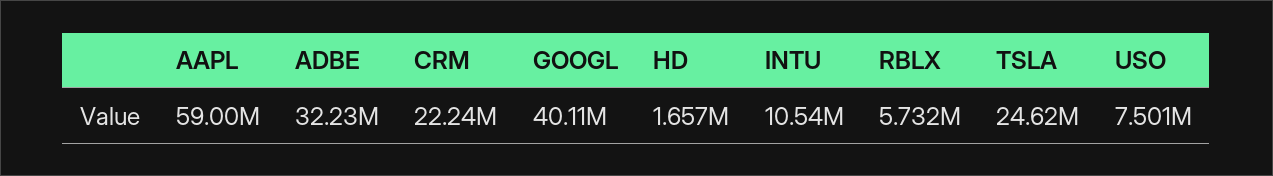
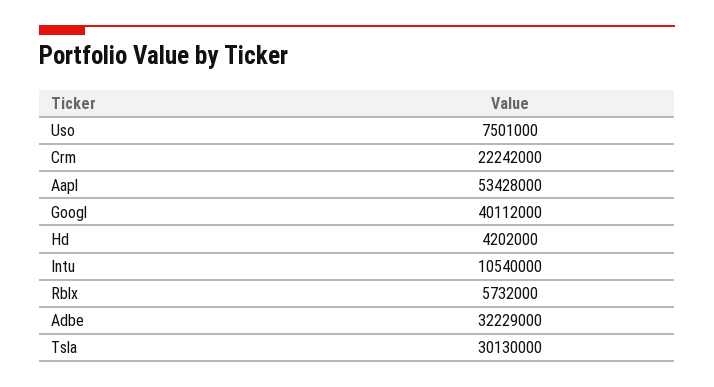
  {
-   "AAPL": 59000000,
+   "AAPL": 53428000,
    "ADBE": 32229000,
    "CRM": 22242000,
    "GOOGL": 40112000,
-   "HD": 1657000,
+   "HD": 4202000,
    "INTU": 10540000,
    "RBLX": 5732000,
-   "TSLA": 24620000,
+   "TSLA": 30130000,
    "USO": 7501000
  }

